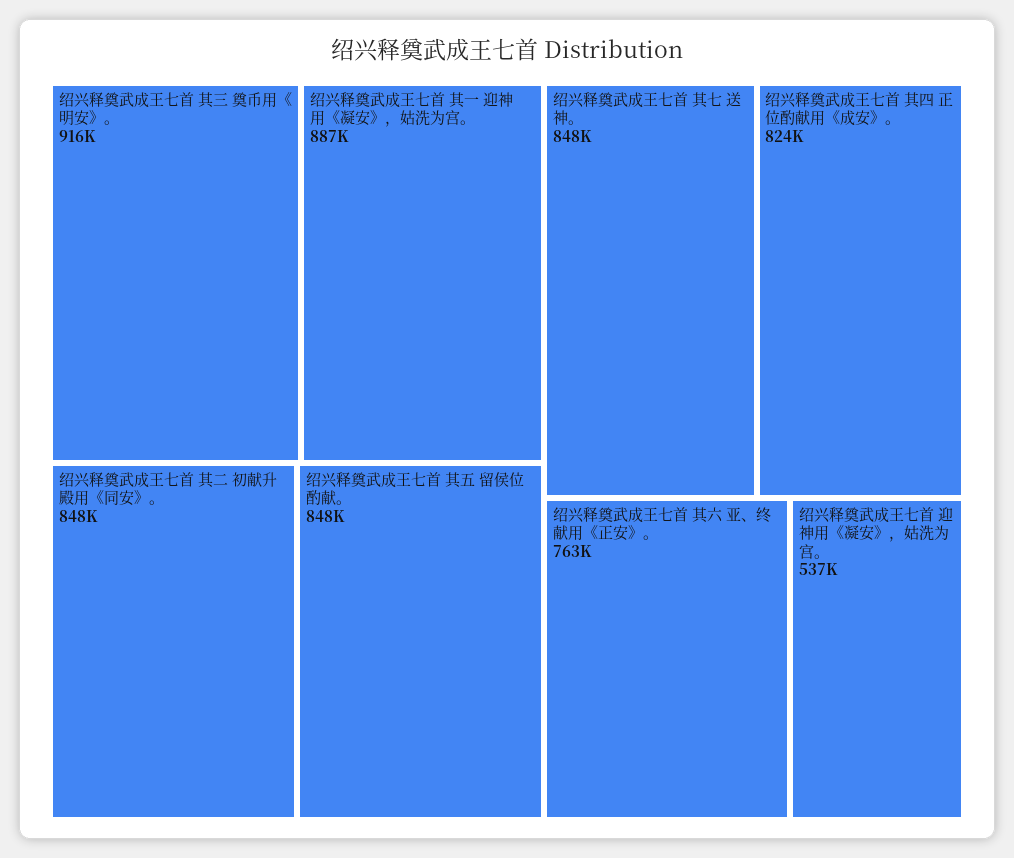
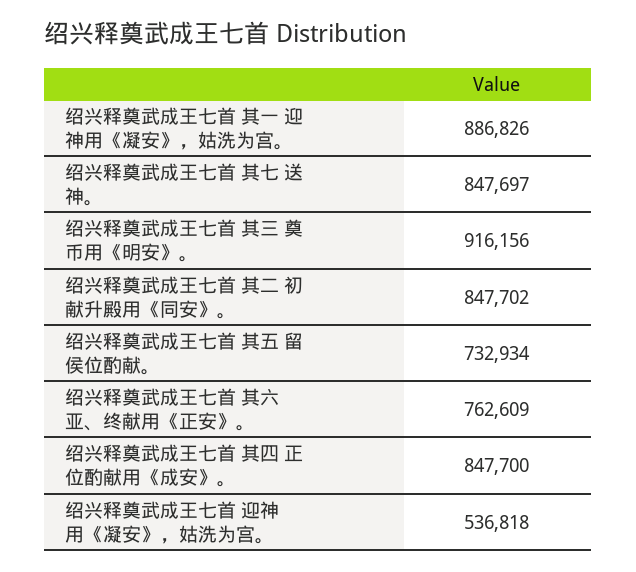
  {
    "绍兴释奠武成王七首 其三 奠币用《明安》。": 916156,
    "绍兴释奠武成王七首 其一 迎神用《凝安》，姑洗为宫。": 886826,
    "绍兴释奠武成王七首 其二 初献升殿用《同安》。": 847702,
-   "绍兴释奠武成王七首 其五 留侯位酌献。": 848000,
+   "绍兴释奠武成王七首 其五 留侯位酌献。": 732934,
    "绍兴释奠武成王七首 其七 送神。": 847697,
-   "绍兴释奠武成王七首 其四 正位酌献用《成安》。": 824000,
+   "绍兴释奠武成王七首 其四 正位酌献用《成安》。": 847700,
    "绍兴释奠武成王七首 其六 亚、终献用《正安》。": 762609,
    "绍兴释奠武成王七首 迎神用《凝安》，姑洗为宫。": 536818
  }

